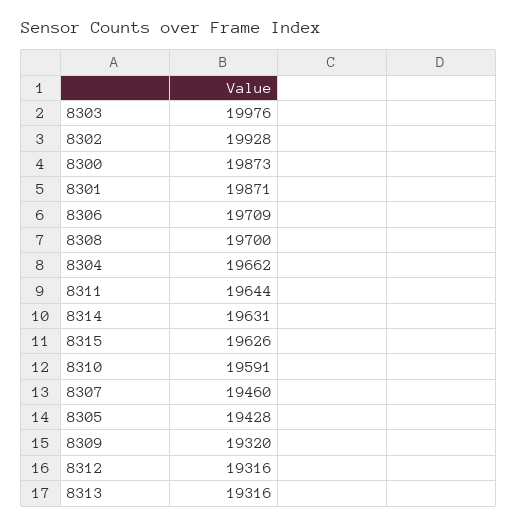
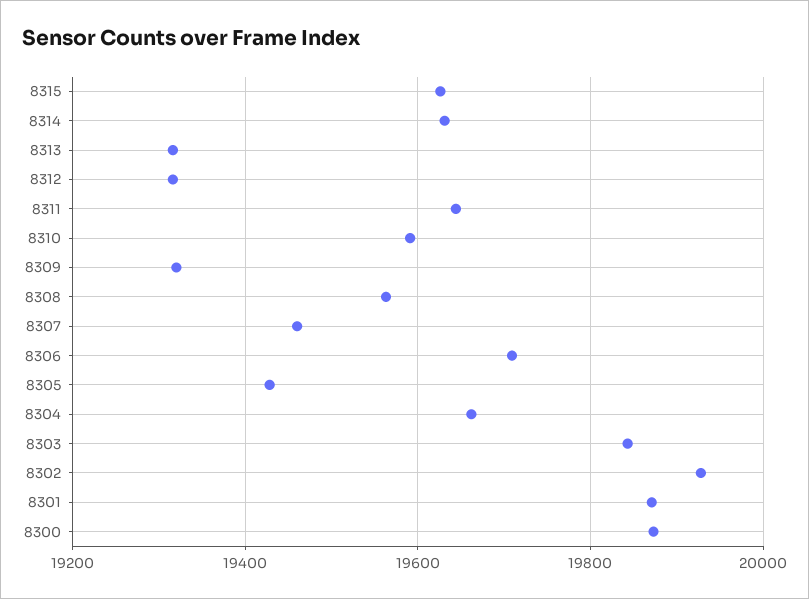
  {
-   "8303": 19976,
+   "8303": 19840,
    "8302": 19928,
    "8300": 19873,
    "8301": 19871,
    "8306": 19709,
-   "8308": 19700,
+   "8308": 19560,
    "8304": 19662,
    "8311": 19644,
    "8314": 19631,
    "8315": 19626,
    "8310": 19591,
    "8307": 19460,
    "8305": 19428,
    "8309": 19320,
    "8312": 19316,
    "8313": 19316
  }

